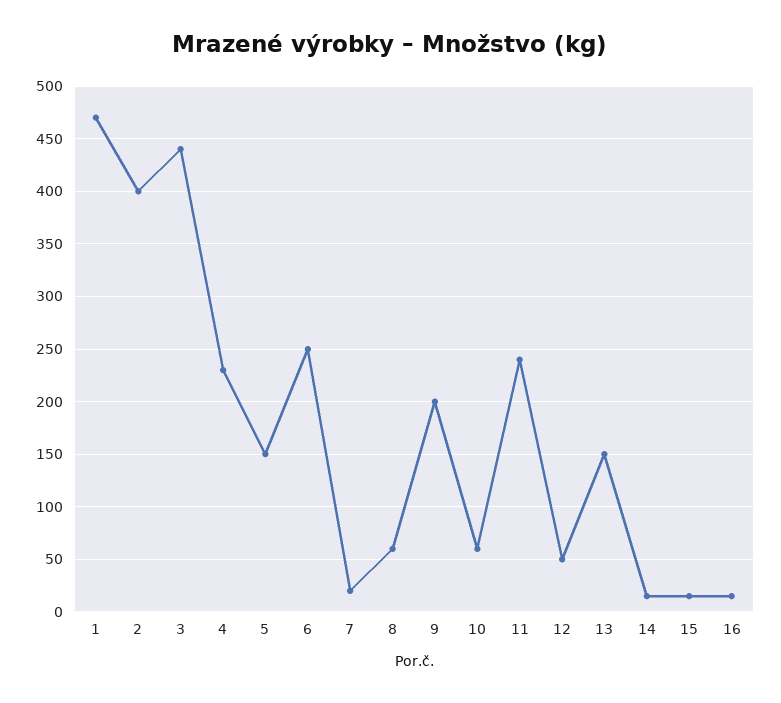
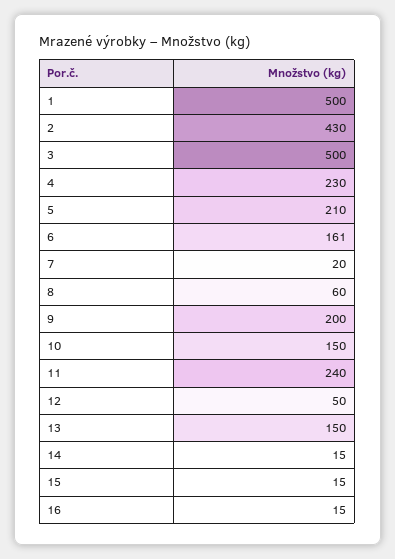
  {
-   "1": 470,
+   "1": 500,
-   "2": 400,
+   "2": 430,
-   "3": 440,
+   "3": 500,
    "4": 230,
-   "5": 150,
+   "5": 210,
-   "6": 250,
+   "6": 161,
    "7": 20,
    "8": 60,
    "9": 200,
-   "10": 60,
+   "10": 150,
    "11": 240,
    "12": 50,
    "13": 150,
    "14": 15,
    "15": 15,
    "16": 15
  }

